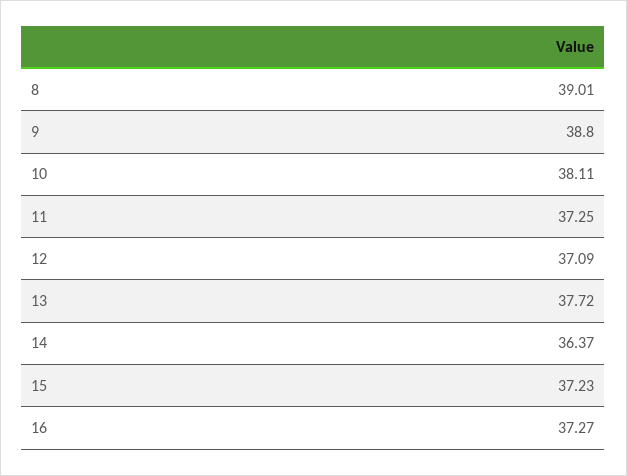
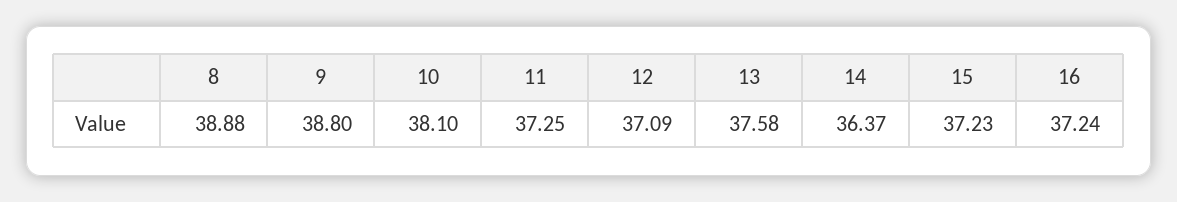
  {
-   "8": 39.01,
+   "8": 38.88,
    "9": 38.8,
-   "10": 38.11,
+   "10": 38.1,
    "11": 37.25,
    "12": 37.09,
-   "13": 37.72,
+   "13": 37.58,
    "14": 36.37,
    "15": 37.23,
-   "16": 37.27
+   "16": 37.24
  }

